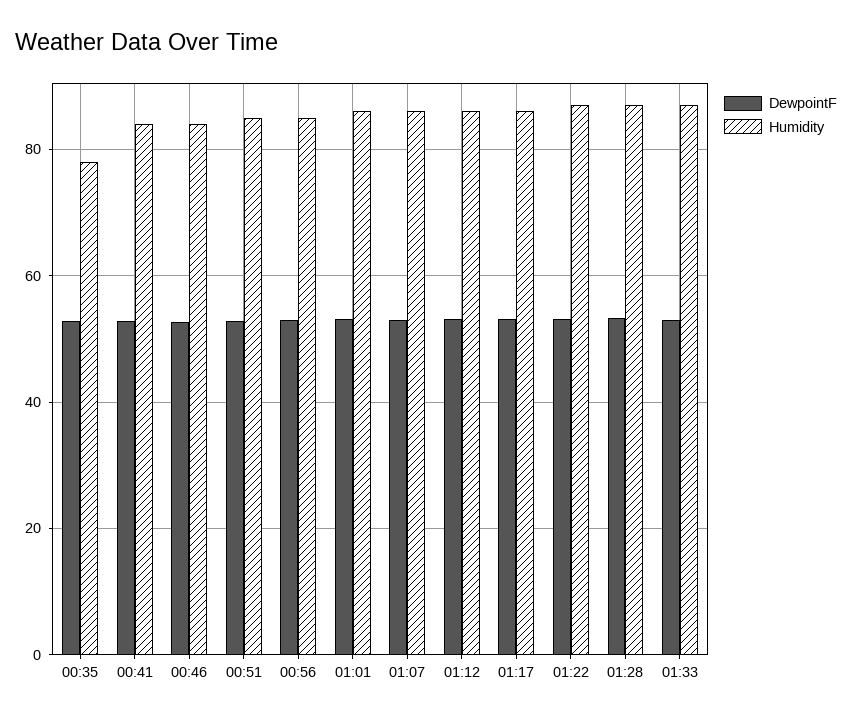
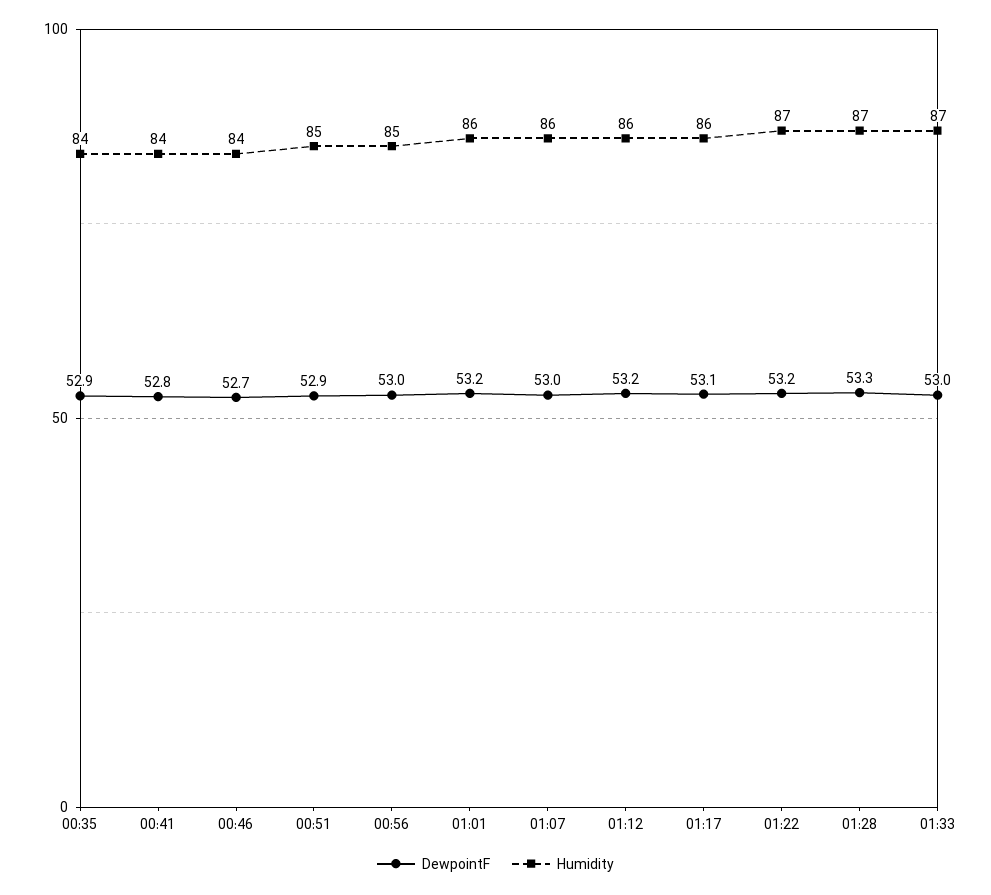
  {
    "DewpointF": {
      "00:35": 52.9,
      "00:41": 52.8,
      "00:46": 52.7,
      "00:51": 52.9,
      "00:56": 53,
      "01:01": 53.2,
      "01:07": 53,
      "01:12": 53.2,
      "01:17": 53.1,
      "01:22": 53.2,
      "01:28": 53.3,
      "01:33": 53
    },
    "Humidity": {
-     "00:35": 78,
+     "00:35": 84,
      "00:41": 84,
      "00:46": 84,
      "00:51": 85,
      "00:56": 85,
      "01:01": 86,
      "01:07": 86,
      "01:12": 86,
      "01:17": 86,
      "01:22": 87,
      "01:28": 87,
      "01:33": 87
    }
  }

